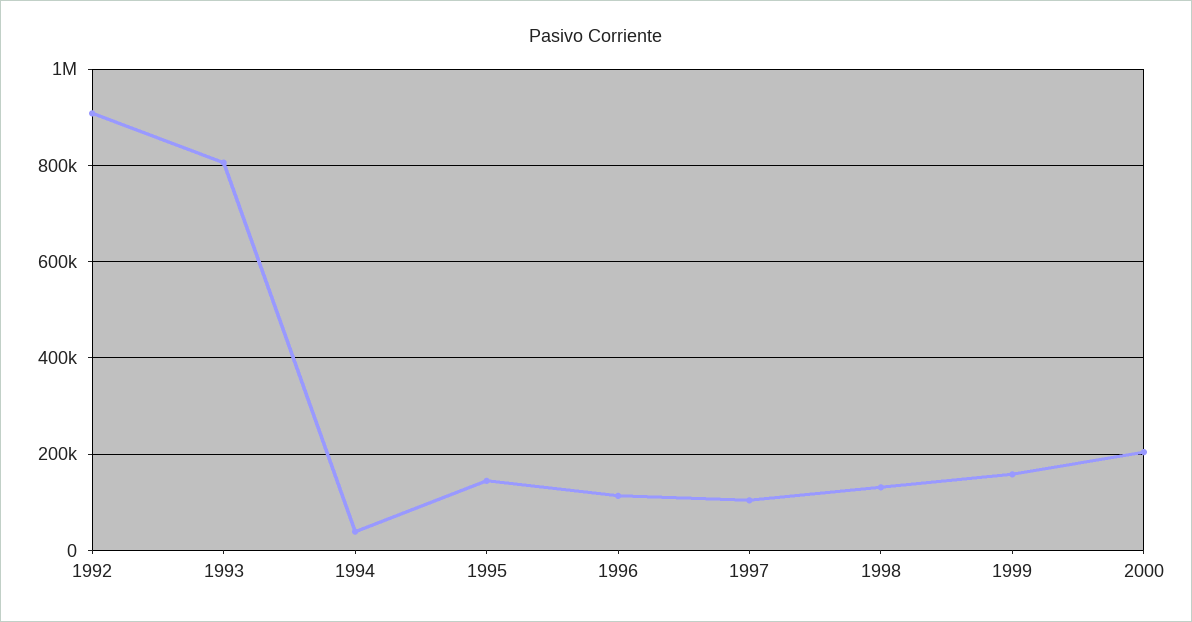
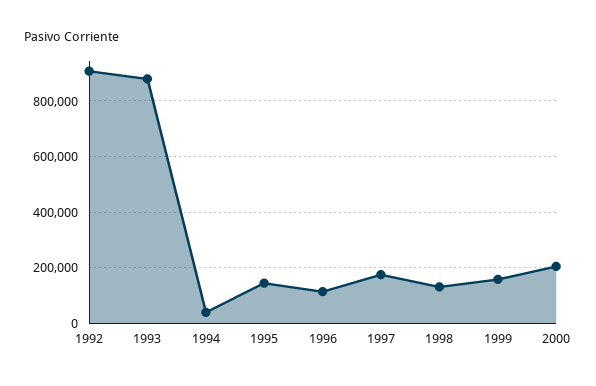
  {
    "1992": 900000,
-   "1993": 800000,
+   "1993": 875000,
    "1994": 40000,
    "1995": 140000,
    "1996": 120000,
-   "1997": 100000,
+   "1997": 175000,
    "1998": 140000,
    "1999": 160000,
    "2000": 200000
  }

